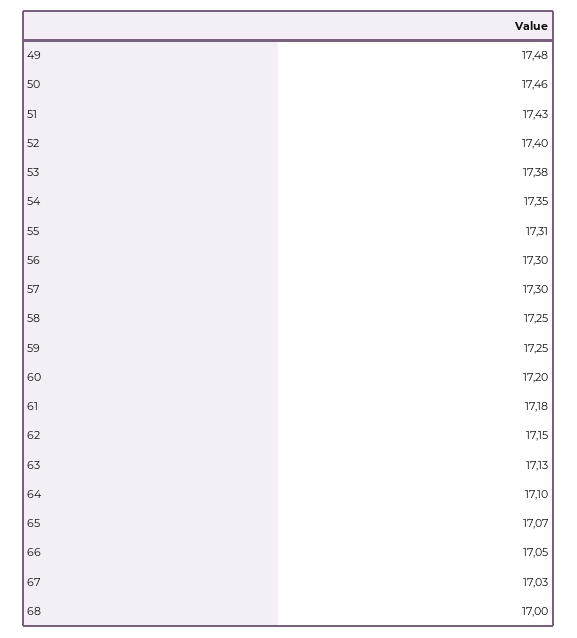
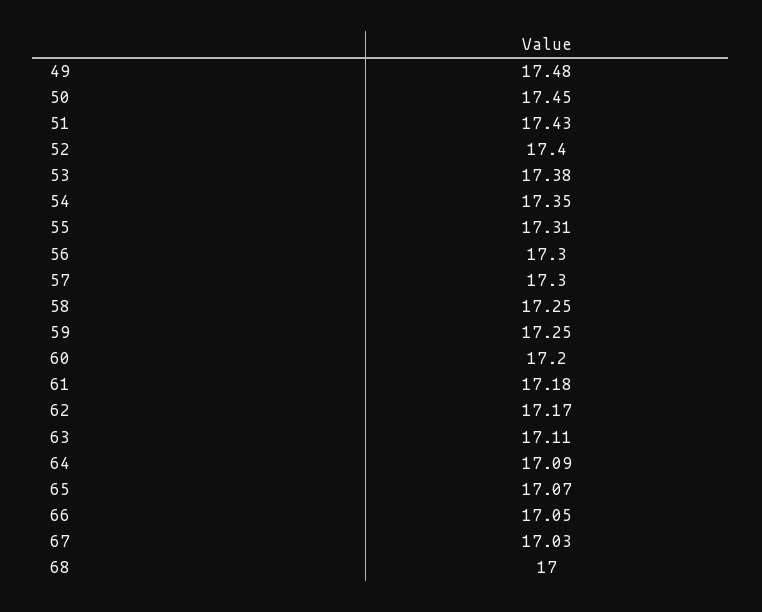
  {
    "49": 17.48,
-   "50": 17.46,
+   "50": 17.45,
    "51": 17.43,
    "52": 17.4,
    "53": 17.38,
    "54": 17.35,
    "55": 17.31,
    "56": 17.3,
    "57": 17.3,
    "58": 17.25,
    "59": 17.25,
    "60": 17.2,
    "61": 17.18,
-   "62": 17.15,
+   "62": 17.17,
-   "63": 17.13,
+   "63": 17.11,
-   "64": 17.1,
+   "64": 17.09,
    "65": 17.07,
    "66": 17.05,
    "67": 17.03,
    "68": 17
  }

